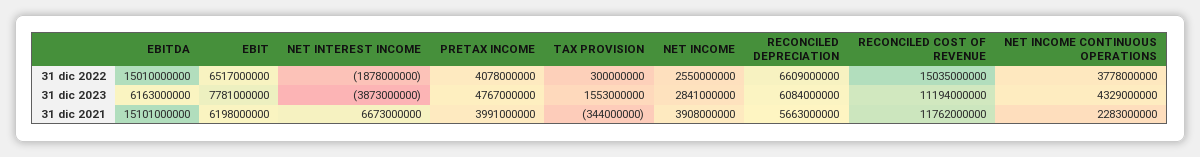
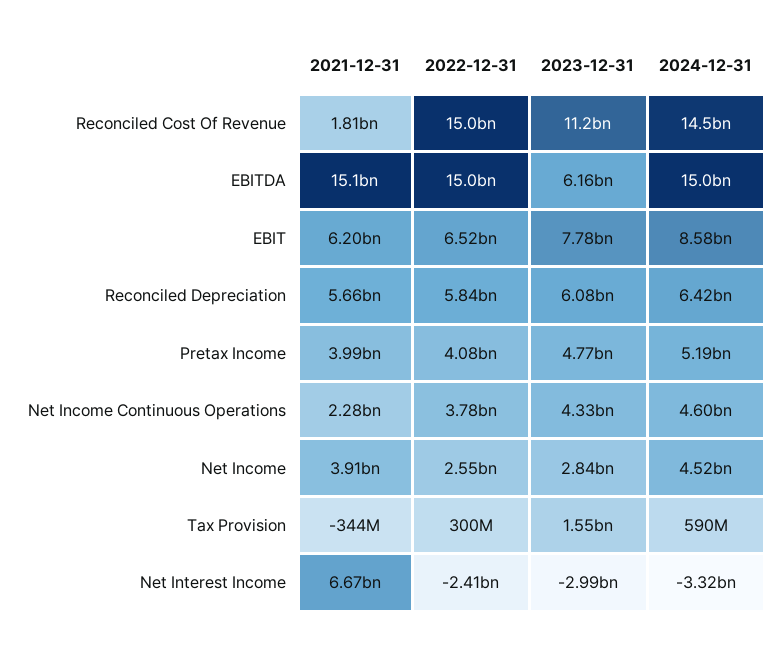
  {
    "EBITDA": {
      "31 dic 2022": 15010000000,
      "31 dic 2023": 6163000000,
-     "31 dic 2021": 15101000000
+     "31 dic 2021": 15101000000,
+     "2024-12-31": 15000000000
    },
    "EBIT": {
      "31 dic 2022": 6517000000,
      "31 dic 2023": 7781000000,
-     "31 dic 2021": 6198000000
+     "31 dic 2021": 6198000000,
+     "2024-12-31": 8580000000
    },
    "NET INTEREST INCOME": {
-     "31 dic 2022": -1878000000,
+     "31 dic 2022": -2410000000,
-     "31 dic 2023": -3873000000,
+     "31 dic 2023": -2990000000,
-     "31 dic 2021": 6673000000
+     "31 dic 2021": 6673000000,
+     "2024-12-31": -3320000000
    },
    "PRETAX INCOME": {
      "31 dic 2022": 4078000000,
      "31 dic 2023": 4767000000,
-     "31 dic 2021": 3991000000
+     "31 dic 2021": 3991000000,
+     "2024-12-31": 5190000000
    },
    "TAX PROVISION": {
      "31 dic 2022": 300000000,
      "31 dic 2023": 1553000000,
-     "31 dic 2021": -344000000
+     "31 dic 2021": -344000000,
+     "2024-12-31": 590000000
    },
    "NET INCOME": {
      "31 dic 2022": 2550000000,
      "31 dic 2023": 2841000000,
-     "31 dic 2021": 3908000000
+     "31 dic 2021": 3908000000,
+     "2024-12-31": 4520000000
    },
    "RECONCILED DEPRECIATION": {
-     "31 dic 2022": 6609000000,
+     "31 dic 2022": 5840000000,
      "31 dic 2023": 6084000000,
-     "31 dic 2021": 5663000000
+     "31 dic 2021": 5663000000,
+     "2024-12-31": 6420000000
    },
    "RECONCILED COST OF REVENUE": {
      "31 dic 2022": 15035000000,
      "31 dic 2023": 11194000000,
-     "31 dic 2021": 11762000000
+     "31 dic 2021": 1810000000,
+     "2024-12-31": 14500000000
    },
    "NET INCOME CONTINUOUS OPERATIONS": {
      "31 dic 2022": 3778000000,
      "31 dic 2023": 4329000000,
-     "31 dic 2021": 2283000000
+     "31 dic 2021": 2283000000,
+     "2024-12-31": 4600000000
    }
  }

